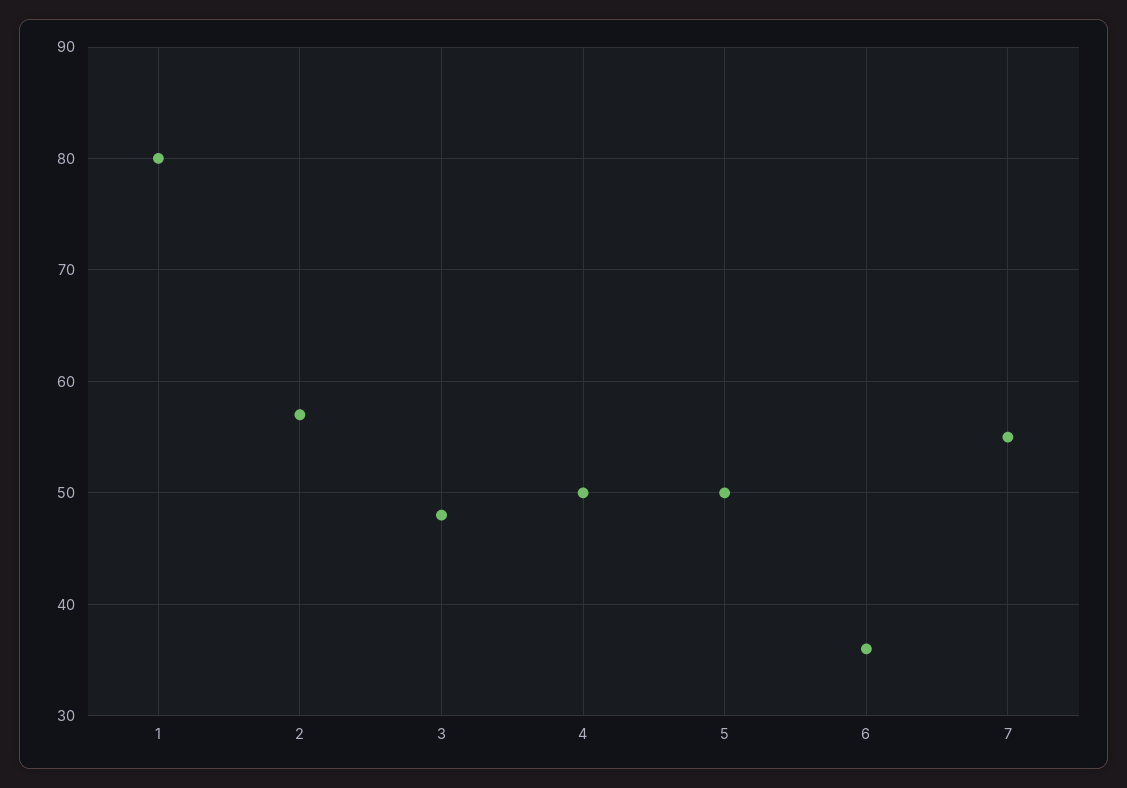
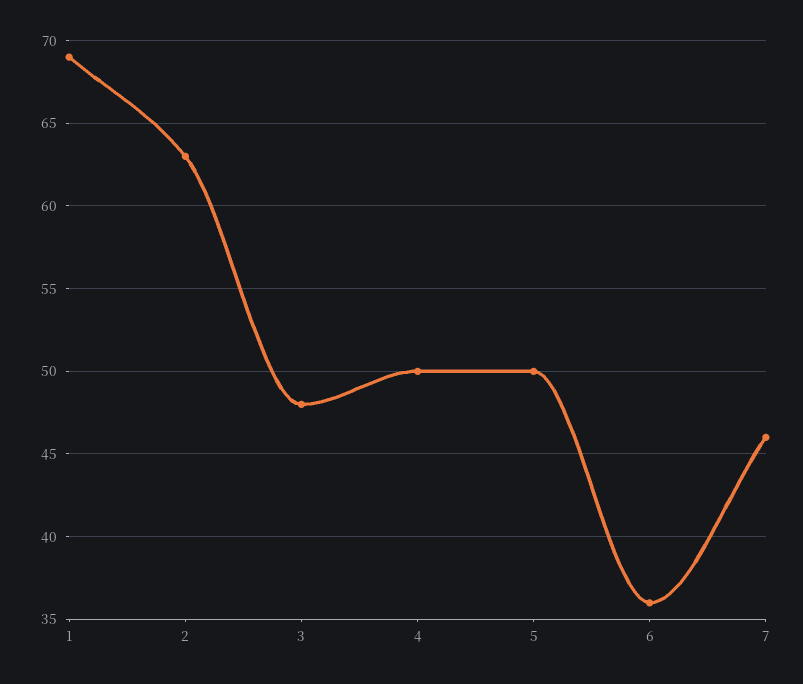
  {
-   "1": 80,
+   "1": 69,
-   "2": 57,
+   "2": 63,
    "3": 48,
    "4": 50,
    "5": 50,
    "6": 36,
-   "7": 55
+   "7": 46
  }

